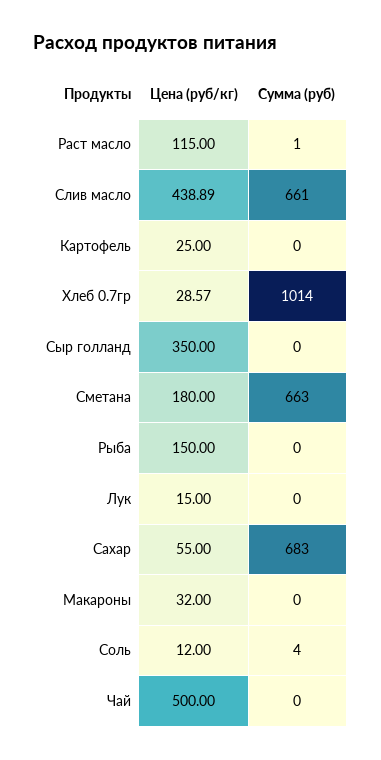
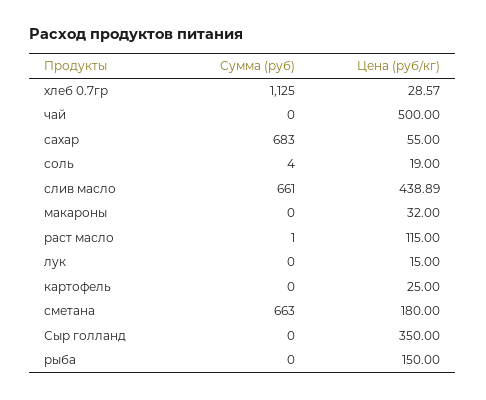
  {
    "Цена (руб/кг)": {
      "Раст масло": 115,
      "Слив масло": 438.89,
      "Картофель": 25,
      "Хлеб 0.7гр": 28.57,
      "Сыр голланд": 350,
      "Сметана": 180,
      "Рыба": 150,
      "Лук": 15,
      "Сахар": 55,
      "Макароны": 32,
-     "Соль": 12,
+     "Соль": 19,
      "Чай": 500
    },
    "Сумма (руб)": {
      "Раст масло": 1,
      "Слив масло": 661,
      "Картофель": 0,
-     "Хлеб 0.7гр": 1014,
+     "Хлеб 0.7гр": 1125,
      "Сыр голланд": 0,
      "Сметана": 663,
      "Рыба": 0,
      "Лук": 0,
      "Сахар": 683,
      "Макароны": 0,
      "Соль": 4,
      "Чай": 0
    }
  }

